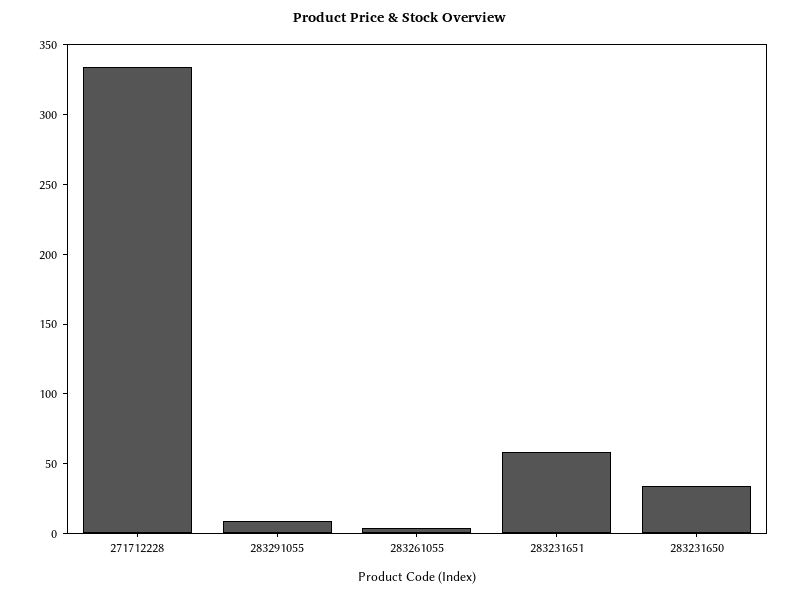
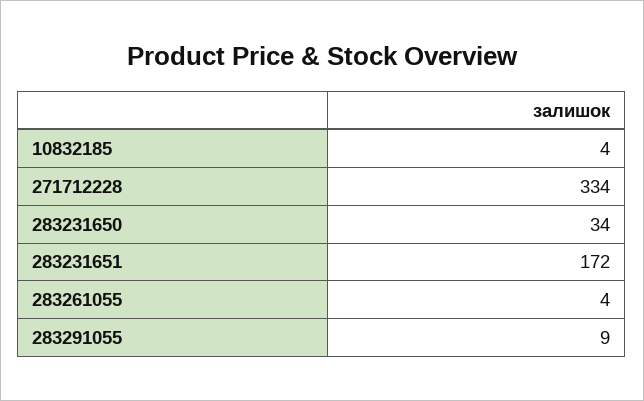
  {
    "271712228": 334,
    "283291055": 9,
    "283261055": 4,
-   "283231651": 60,
+   "283231651": 172,
-   "283231650": 34
+   "283231650": 34,
+   "10832185": 4
  }

